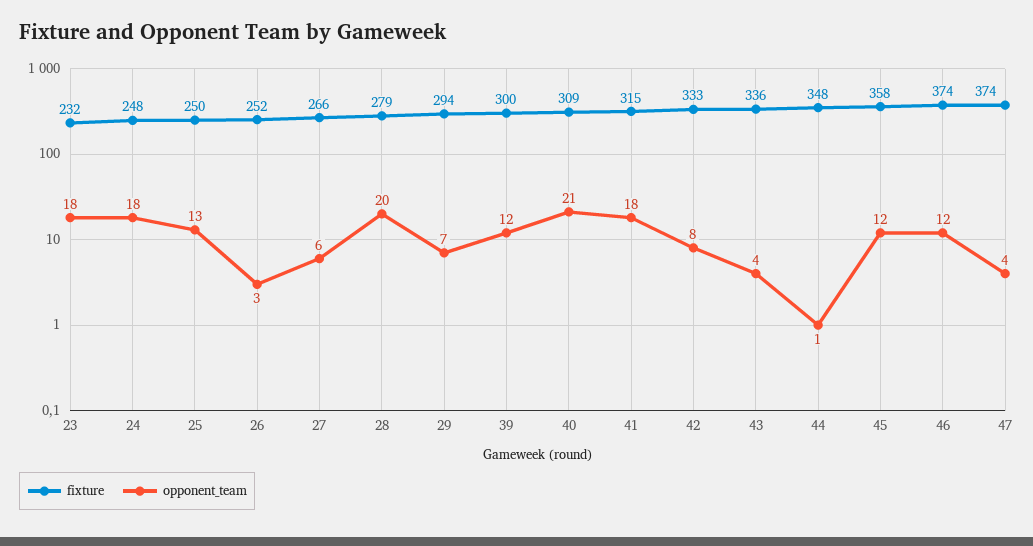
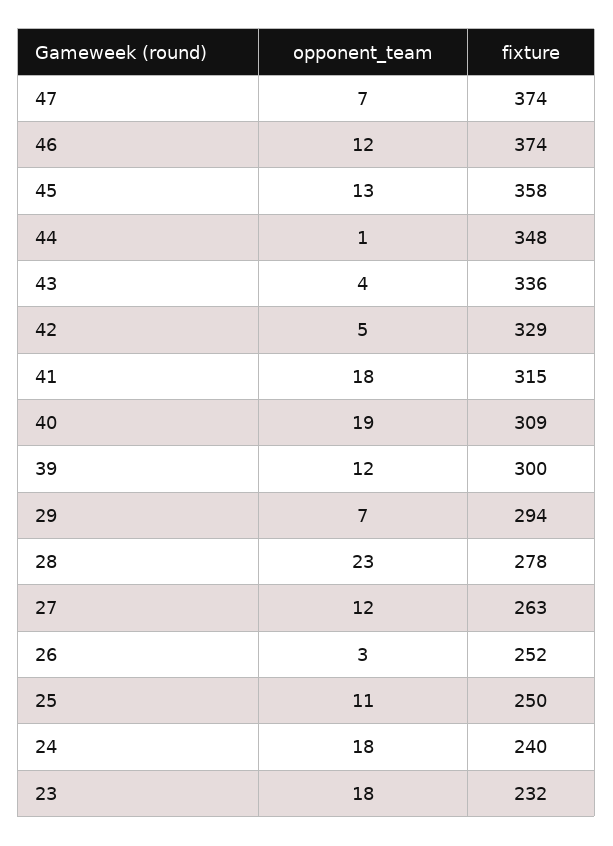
  {
    "fixture": {
      "23": 232,
-     "24": 248,
+     "24": 240,
      "25": 250,
      "26": 252,
-     "27": 266,
+     "27": 263,
-     "28": 279,
+     "28": 278,
      "29": 294,
      "39": 300,
      "40": 309,
      "41": 315,
-     "42": 333,
+     "42": 329,
      "43": 336,
      "44": 348,
      "45": 358,
      "46": 374,
      "47": 374
    },
    "opponent_team": {
      "23": 18,
      "24": 18,
-     "25": 13,
+     "25": 11,
      "26": 3,
-     "27": 6,
+     "27": 12,
-     "28": 20,
+     "28": 23,
      "29": 7,
      "39": 12,
-     "40": 21,
+     "40": 19,
      "41": 18,
-     "42": 8,
+     "42": 5,
      "43": 4,
      "44": 1,
-     "45": 12,
+     "45": 13,
      "46": 12,
-     "47": 4
+     "47": 7
    }
  }

